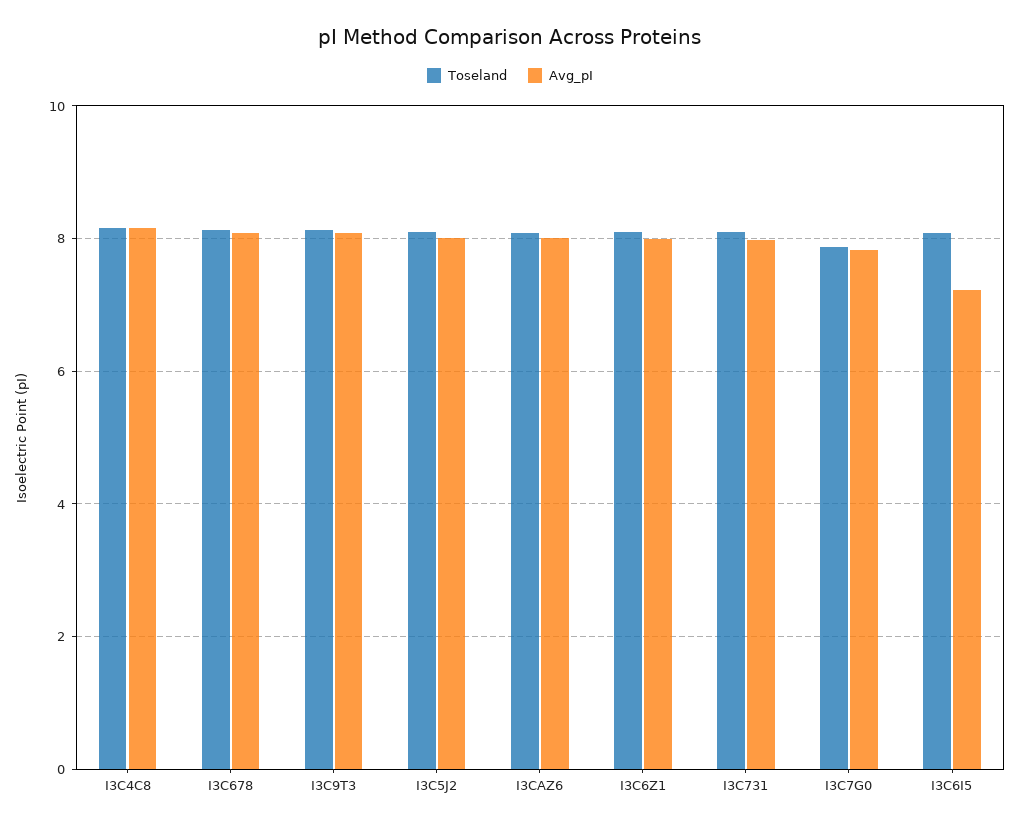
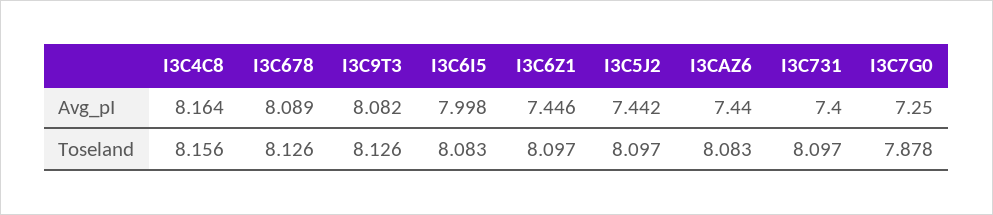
  {
    "Toseland": {
      "I3C4C8": 8.156,
      "I3C678": 8.126,
      "I3C9T3": 8.126,
      "I3C5J2": 8.097,
      "I3CAZ6": 8.083,
      "I3C6Z1": 8.097,
      "I3C731": 8.097,
      "I3C7G0": 7.878,
      "I3C6I5": 8.083
    },
    "Avg_pI": {
      "I3C4C8": 8.164,
      "I3C678": 8.089,
      "I3C9T3": 8.082,
-     "I3C5J2": 8,
+     "I3C5J2": 7.442,
-     "I3CAZ6": 8,
+     "I3CAZ6": 7.44,
-     "I3C6Z1": 8,
+     "I3C6Z1": 7.446,
-     "I3C731": 8,
+     "I3C731": 7.4,
-     "I3C7G0": 7.8,
+     "I3C7G0": 7.25,
-     "I3C6I5": 7.2
+     "I3C6I5": 7.998
    }
  }

